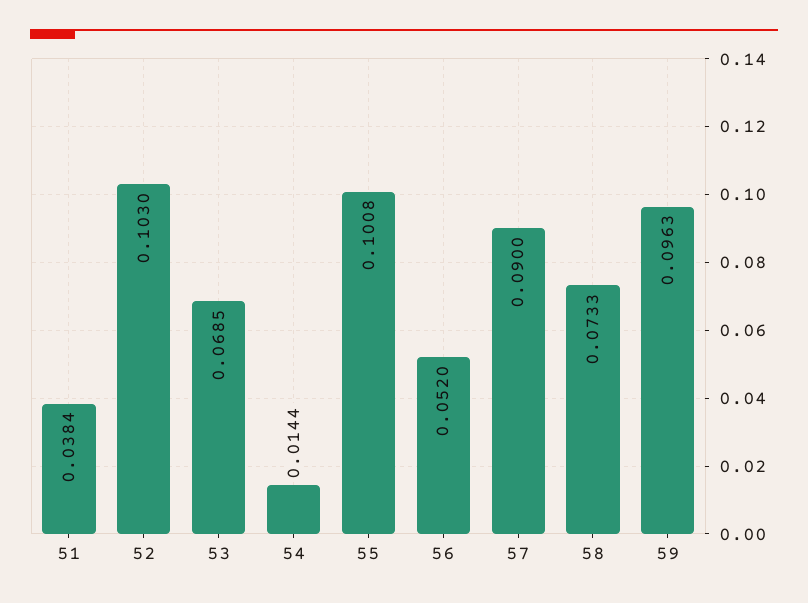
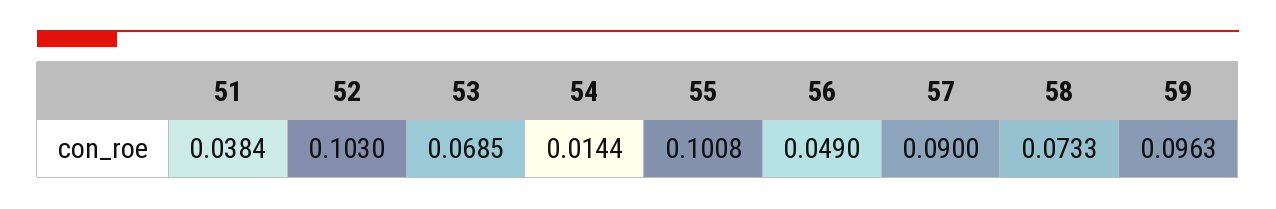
  {
    "51": 0.0384,
    "52": 0.103,
    "53": 0.0685,
    "54": 0.0144,
    "55": 0.1008,
-   "56": 0.052,
+   "56": 0.049,
    "57": 0.09,
    "58": 0.0733,
    "59": 0.0963
  }

